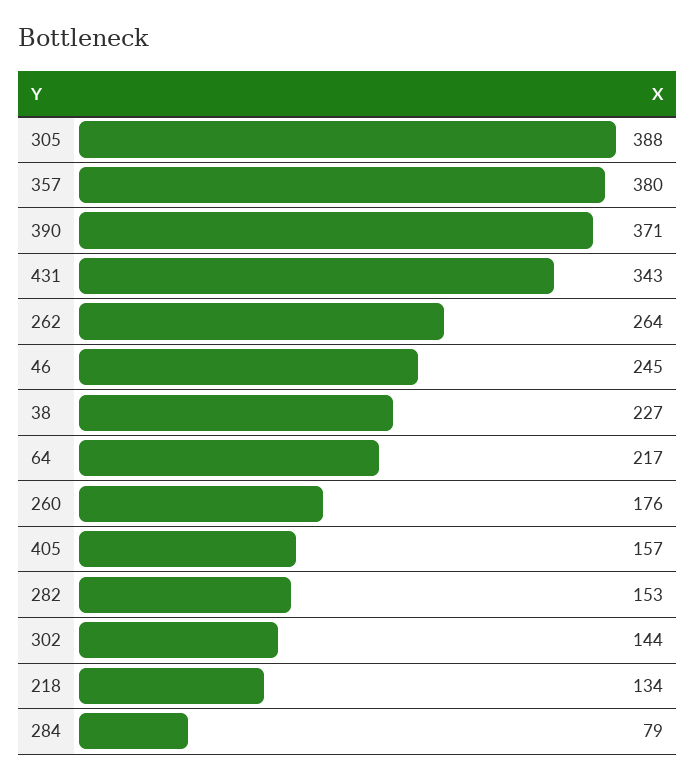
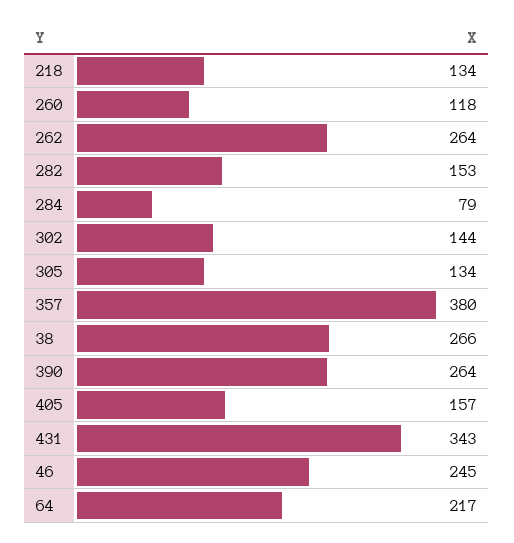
  {
-   "305": 388,
+   "305": 134,
    "357": 380,
-   "390": 371,
+   "390": 264,
    "431": 343,
    "262": 264,
    "46": 245,
-   "38": 227,
+   "38": 266,
    "64": 217,
-   "260": 176,
+   "260": 118,
    "405": 157,
    "282": 153,
    "302": 144,
    "218": 134,
    "284": 79
  }

